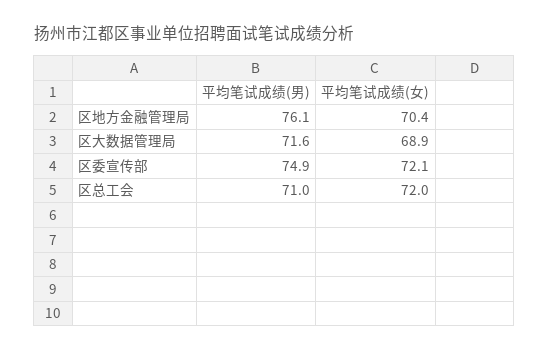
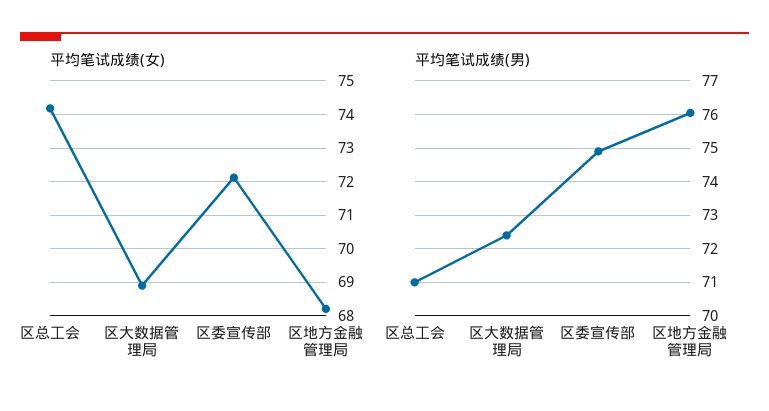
  {
    "平均笔试成绩(男)": {
      "区地方金融管理局": 76.1,
-     "区大数据管理局": 71.6,
+     "区大数据管理局": 72.4,
      "区委宣传部": 74.9,
      "区总工会": 71
    },
    "平均笔试成绩(女)": {
-     "区地方金融管理局": 70.4,
+     "区地方金融管理局": 68.2,
      "区大数据管理局": 68.9,
      "区委宣传部": 72.1,
-     "区总工会": 72
+     "区总工会": 74.2
    }
  }

